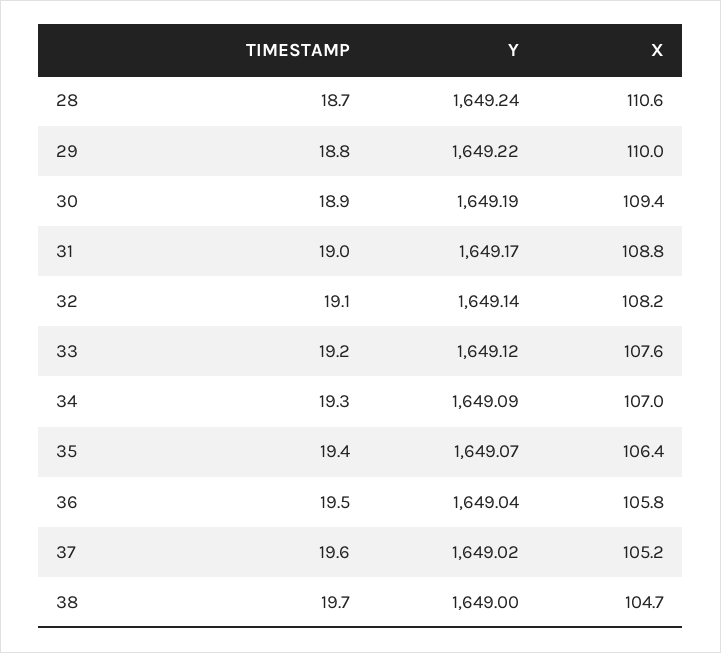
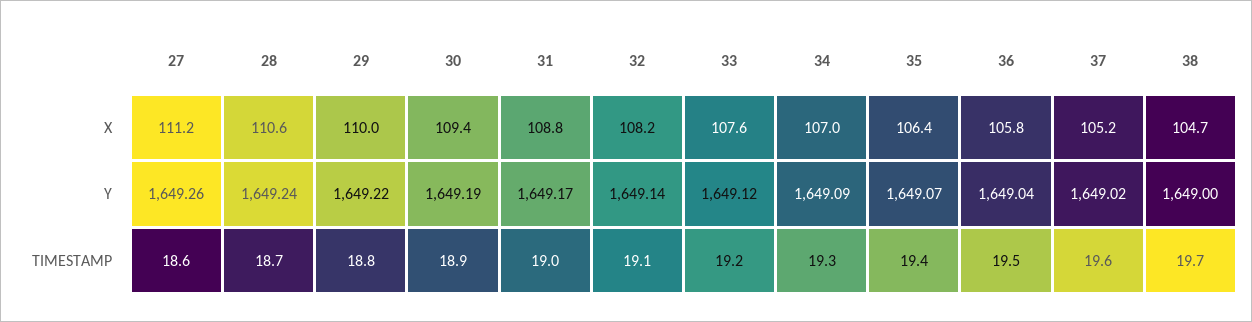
  {
    "TIMESTAMP": {
      "28": 18.7,
      "29": 18.8,
      "30": 18.9,
      "31": 19,
      "32": 19.1,
      "33": 19.2,
      "34": 19.3,
      "35": 19.4,
      "36": 19.5,
      "37": 19.6,
-     "38": 19.7
+     "38": 19.7,
+     "27": 18.6
    },
    "Y": {
      "28": 1649.24,
      "29": 1649.22,
      "30": 1649.19,
      "31": 1649.17,
      "32": 1649.14,
      "33": 1649.12,
      "34": 1649.09,
      "35": 1649.07,
      "36": 1649.04,
      "37": 1649.02,
-     "38": 1649
+     "38": 1649,
+     "27": 1649.26
    },
    "X": {
      "28": 110.6,
      "29": 110,
      "30": 109.4,
      "31": 108.8,
      "32": 108.2,
      "33": 107.6,
      "34": 107,
      "35": 106.4,
      "36": 105.8,
      "37": 105.2,
-     "38": 104.7
+     "38": 104.7,
+     "27": 111.2
    }
  }

